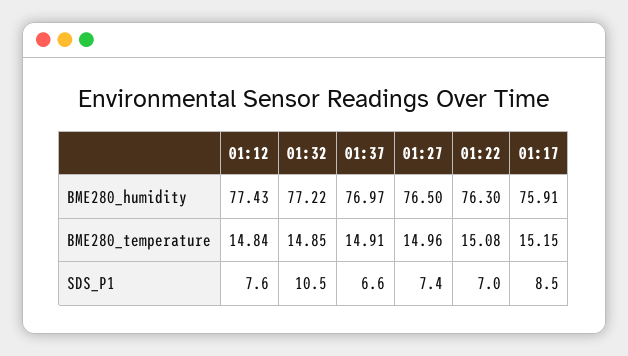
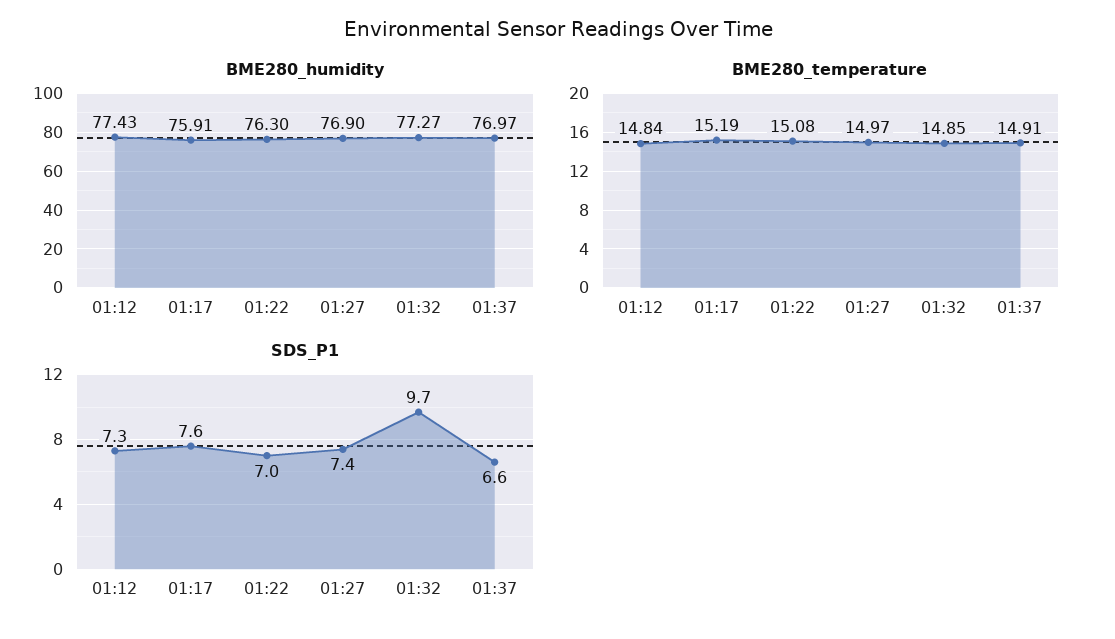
  {
    "BME280_humidity": {
      "01:12": 77.43,
-     "01:32": 77.22,
+     "01:32": 77.27,
      "01:37": 76.97,
-     "01:27": 76.5,
+     "01:27": 76.9,
      "01:22": 76.3,
      "01:17": 75.91
    },
    "BME280_temperature": {
      "01:12": 14.84,
      "01:32": 14.85,
      "01:37": 14.91,
-     "01:27": 14.96,
+     "01:27": 14.97,
      "01:22": 15.08,
-     "01:17": 15.15
+     "01:17": 15.19
    },
    "SDS_P1": {
-     "01:12": 7.6,
+     "01:12": 7.3,
-     "01:32": 10.5,
+     "01:32": 9.7,
      "01:37": 6.6,
      "01:27": 7.4,
      "01:22": 7,
-     "01:17": 8.5
+     "01:17": 7.6
    }
  }

